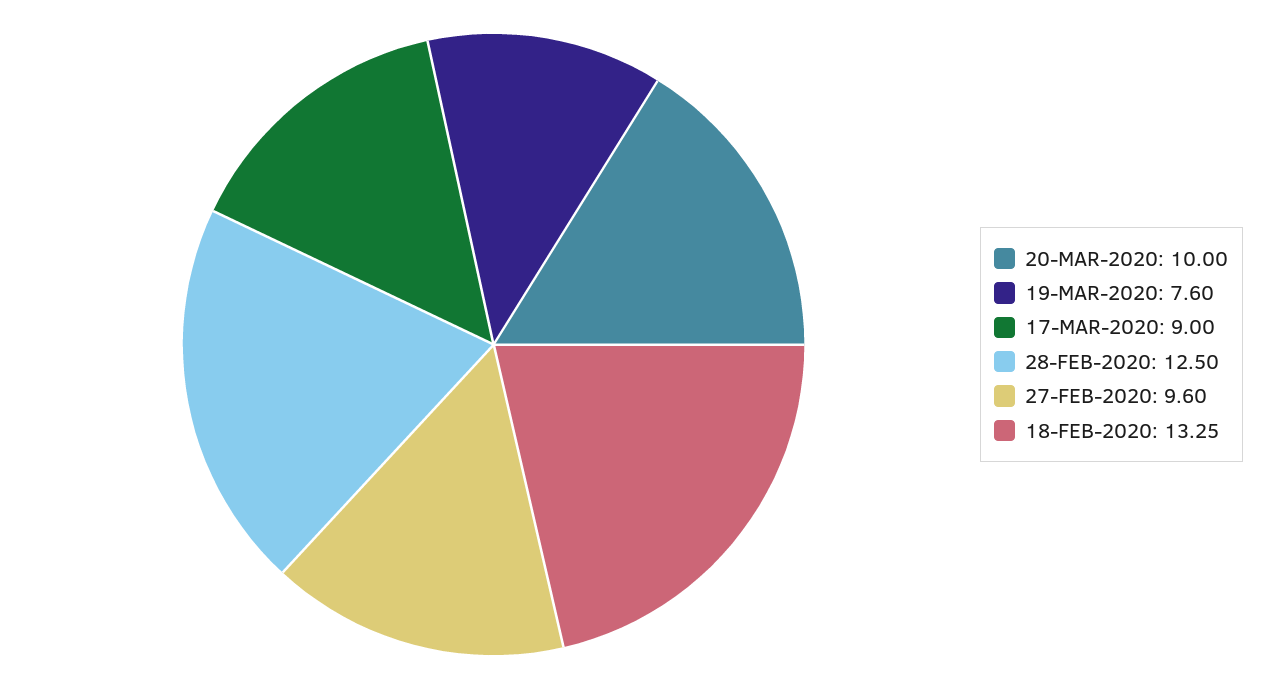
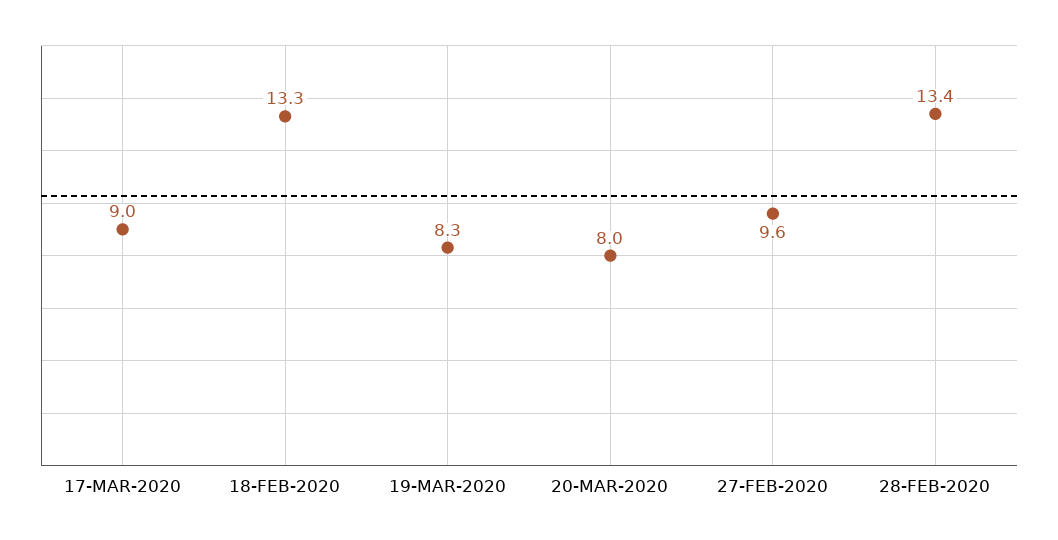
  {
-   "20-MAR-2020": 10,
+   "20-MAR-2020": 8,
-   "19-MAR-2020": 7.6,
+   "19-MAR-2020": 8.3,
    "17-MAR-2020": 9,
-   "28-FEB-2020": 12.5,
+   "28-FEB-2020": 13.4,
    "27-FEB-2020": 9.6,
    "18-FEB-2020": 13.25
  }

